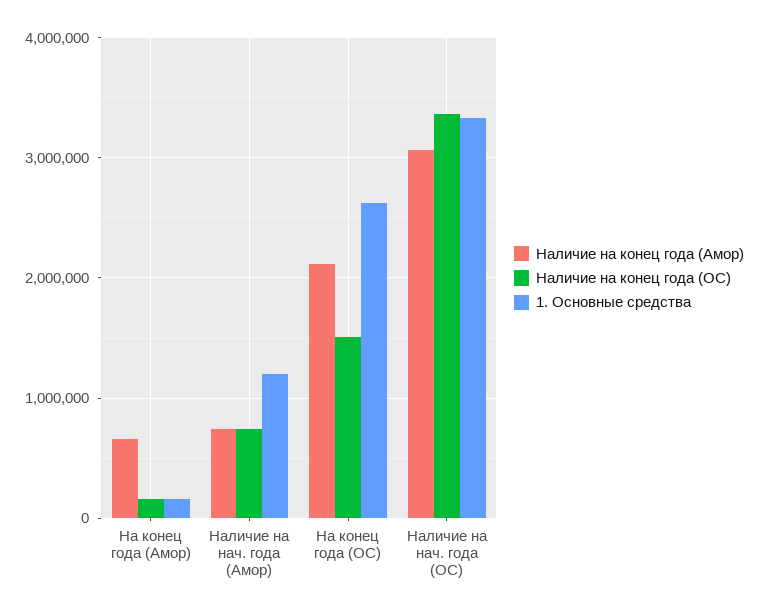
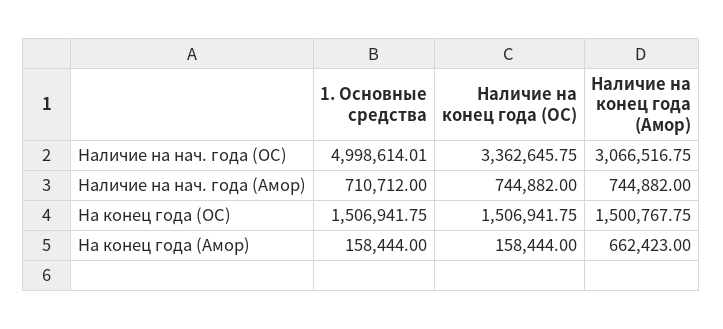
  {
    "Наличие на конец года (Амор)": {
      "На конец года (Амор)": 662423,
      "Наличие на нач. года (Амор)": 744882,
-     "На конец года (ОС)": 2100000,
+     "На конец года (ОС)": 1500767.75,
      "Наличие на нач. года (ОС)": 3066516.75
    },
    "Наличие на конец года (ОС)": {
      "На конец года (Амор)": 158444,
      "Наличие на нач. года (Амор)": 744882,
      "На конец года (ОС)": 1506941.75,
      "Наличие на нач. года (ОС)": 3362645.75
    },
    "1. Основные средства": {
      "На конец года (Амор)": 158444,
-     "Наличие на нач. года (Амор)": 1200000,
+     "Наличие на нач. года (Амор)": 710712,
-     "На конец года (ОС)": 2600000,
+     "На конец года (ОС)": 1506941.75,
-     "Наличие на нач. года (ОС)": 3300000
+     "Наличие на нач. года (ОС)": 4998614.01
    }
  }

